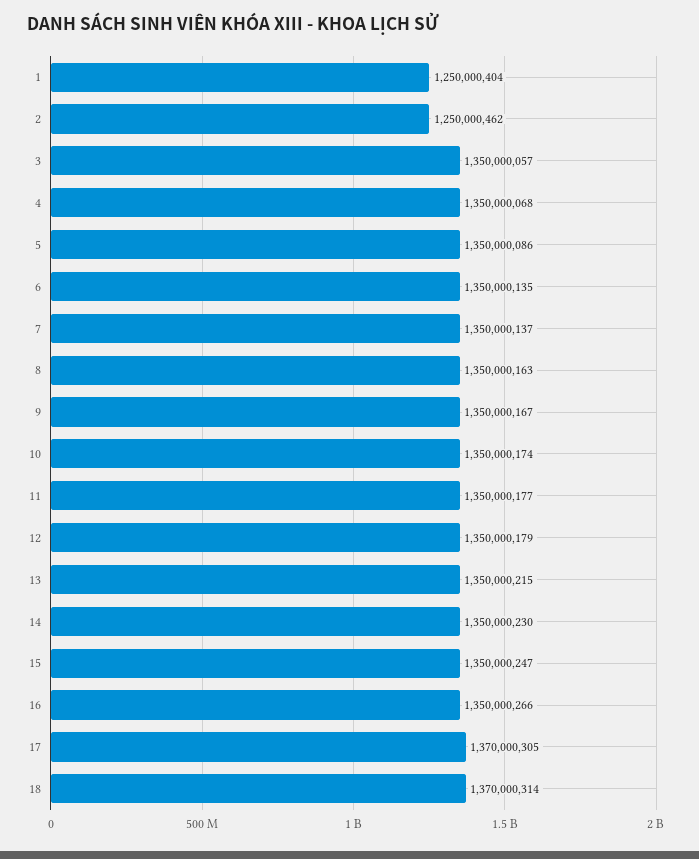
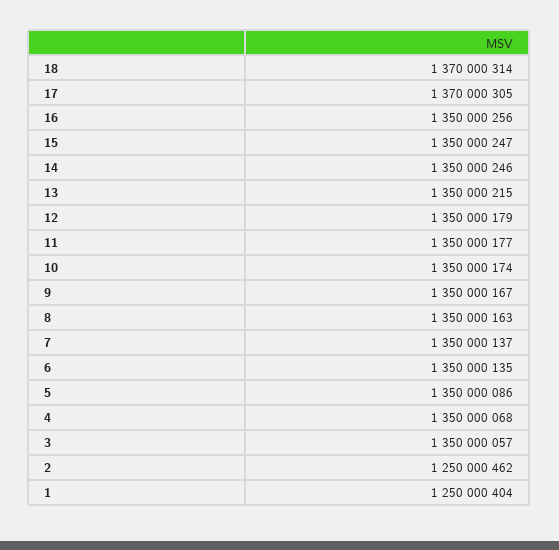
  {
    "1": 1250000404,
    "2": 1250000462,
    "3": 1350000057,
    "4": 1350000068,
    "5": 1350000086,
    "6": 1350000135,
    "7": 1350000137,
    "8": 1350000163,
    "9": 1350000167,
    "10": 1350000174,
    "11": 1350000177,
    "12": 1350000179,
    "13": 1350000215,
-   "14": 1350000230,
+   "14": 1350000246,
    "15": 1350000247,
-   "16": 1350000266,
+   "16": 1350000256,
    "17": 1370000305,
    "18": 1370000314
  }

